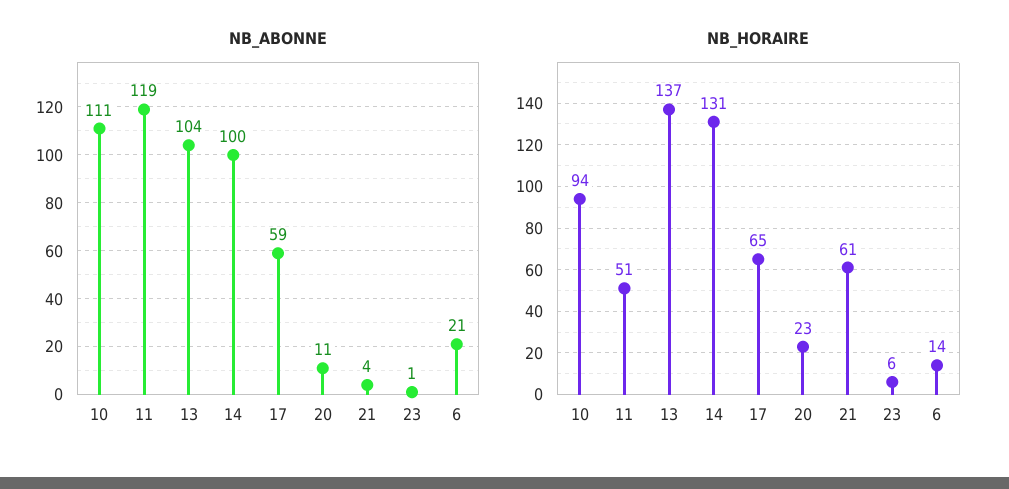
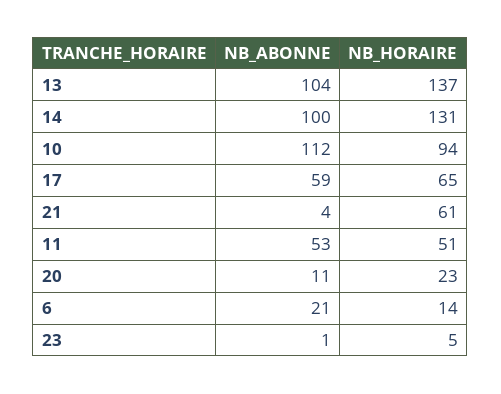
  {
    "NB_ABONNE": {
-     "10": 111,
+     "10": 112,
-     "11": 119,
+     "11": 53,
      "13": 104,
      "14": 100,
      "17": 59,
      "20": 11,
      "21": 4,
      "23": 1,
      "6": 21
    },
    "NB_HORAIRE": {
      "10": 94,
      "11": 51,
      "13": 137,
      "14": 131,
      "17": 65,
      "20": 23,
      "21": 61,
-     "23": 6,
+     "23": 5,
      "6": 14
    }
  }

